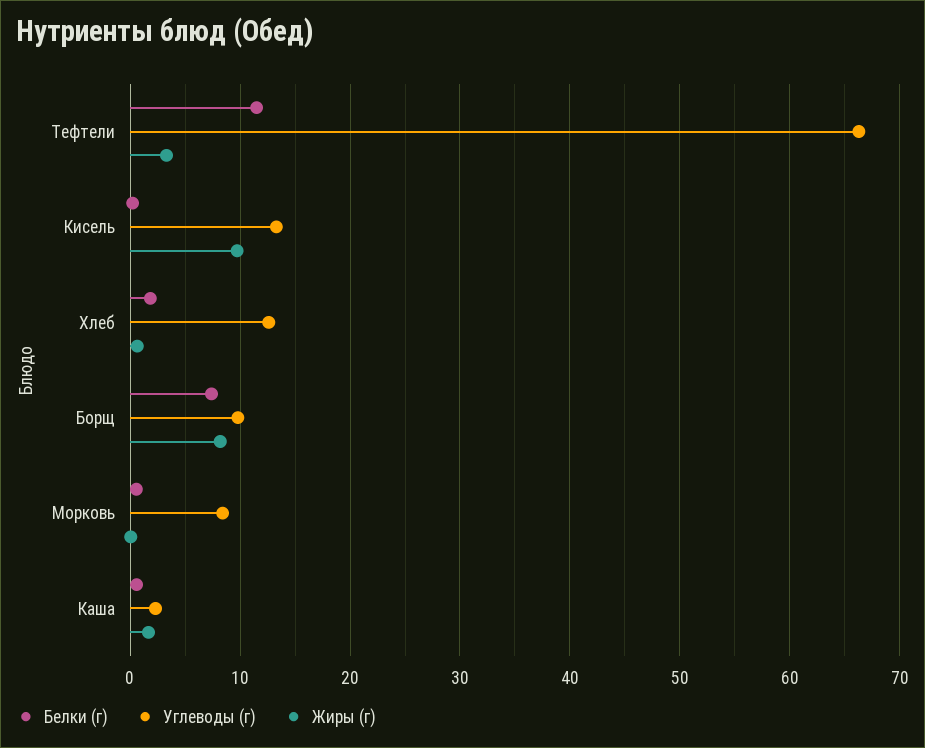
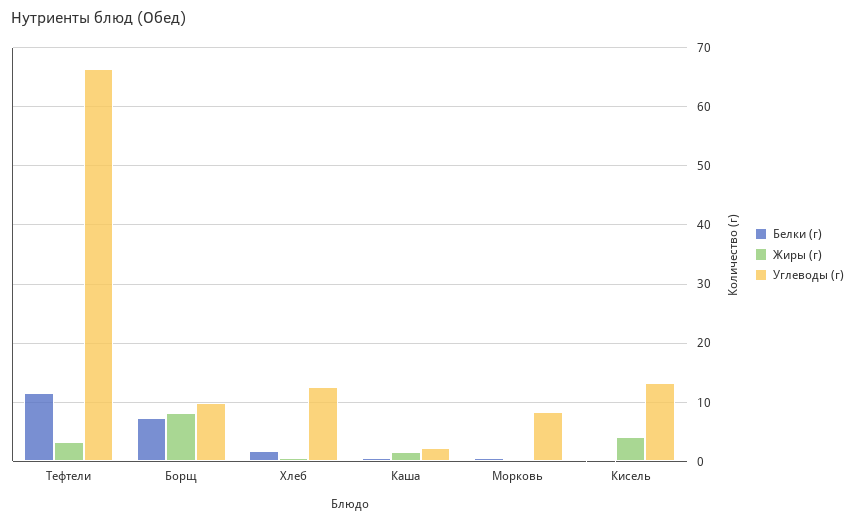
  {
    "Белки (г)": {
      "Тефтели": 12,
      "Кисель": 0,
      "Хлеб": 2,
      "Борщ": 7,
      "Морковь": 1,
      "Каша": 1
    },
    "Углеводы (г)": {
      "Тефтели": 66,
      "Кисель": 13,
      "Хлеб": 13,
      "Борщ": 10,
      "Морковь": 8,
      "Каша": 2
    },
    "Жиры (г)": {
      "Тефтели": 3,
-     "Кисель": 10,
+     "Кисель": 4,
      "Хлеб": 1,
      "Борщ": 8,
      "Морковь": 0,
      "Каша": 2
    }
  }

